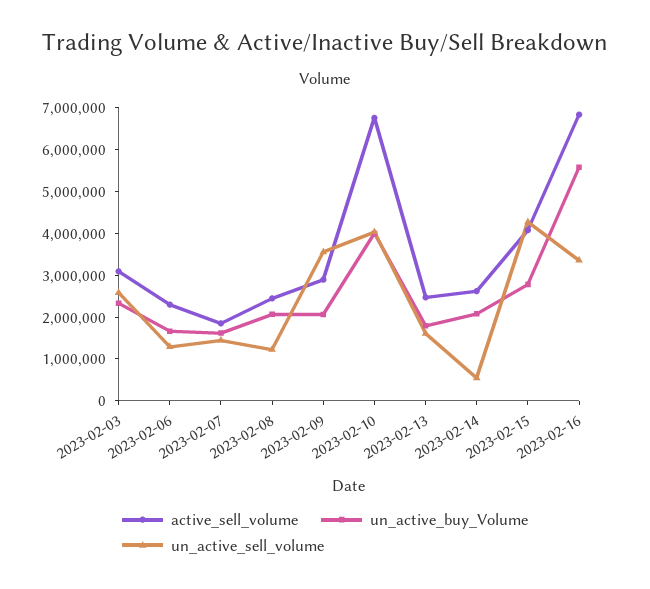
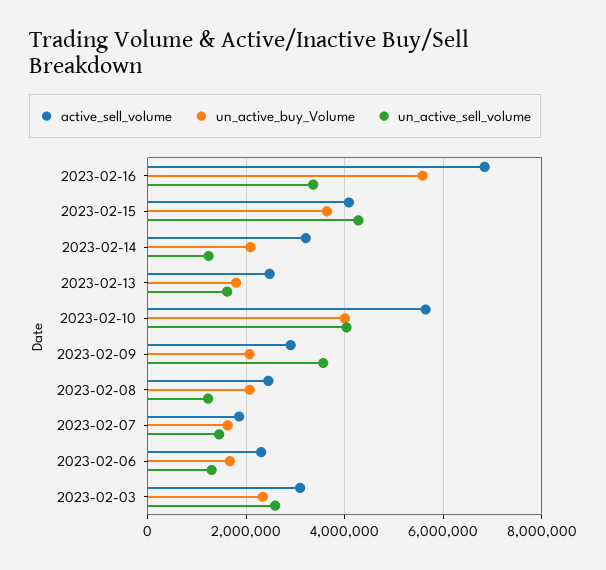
  {
    "active_sell_volume": {
      "2023-02-03": 3000000,
      "2023-02-06": 2200000,
      "2023-02-07": 1800000,
      "2023-02-08": 2400000,
      "2023-02-09": 2800000,
-     "2023-02-10": 6800000,
+     "2023-02-10": 5600000,
      "2023-02-13": 2400000,
-     "2023-02-14": 2600000,
+     "2023-02-14": 3200000,
      "2023-02-15": 4000000,
      "2023-02-16": 6800000
    },
    "un_active_buy_Volume": {
      "2023-02-03": 2400000,
      "2023-02-06": 1600000,
      "2023-02-07": 1600000,
      "2023-02-08": 2000000,
      "2023-02-09": 2000000,
      "2023-02-10": 4000000,
      "2023-02-13": 1800000,
      "2023-02-14": 2000000,
-     "2023-02-15": 2800000,
+     "2023-02-15": 3600000,
      "2023-02-16": 5600000
    },
    "un_active_sell_volume": {
      "2023-02-03": 2600000,
      "2023-02-06": 1200000,
      "2023-02-07": 1400000,
      "2023-02-08": 1200000,
      "2023-02-09": 3600000,
      "2023-02-10": 4000000,
      "2023-02-13": 1600000,
-     "2023-02-14": 600000,
+     "2023-02-14": 1200000,
      "2023-02-15": 4200000,
      "2023-02-16": 3400000
    }
  }

